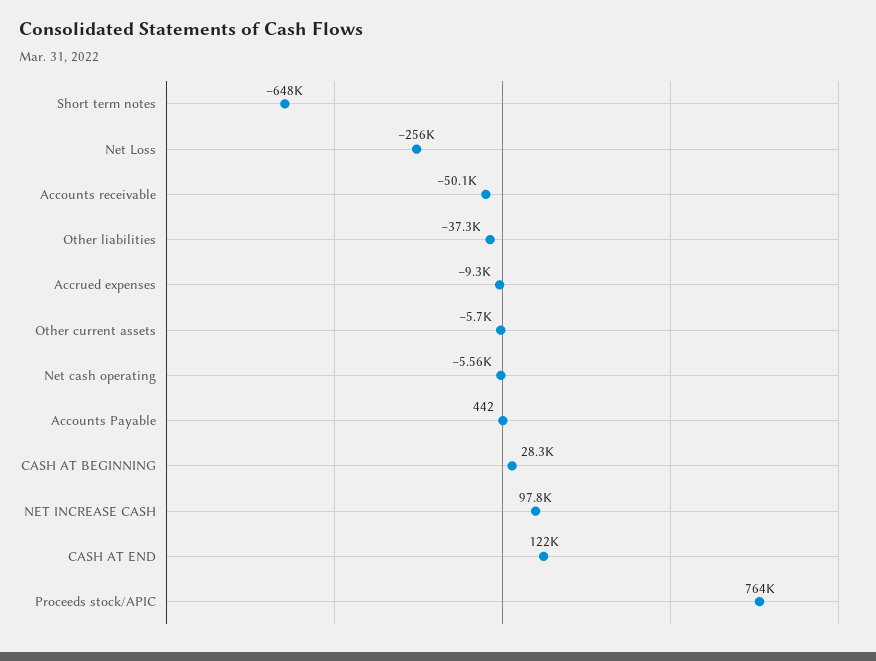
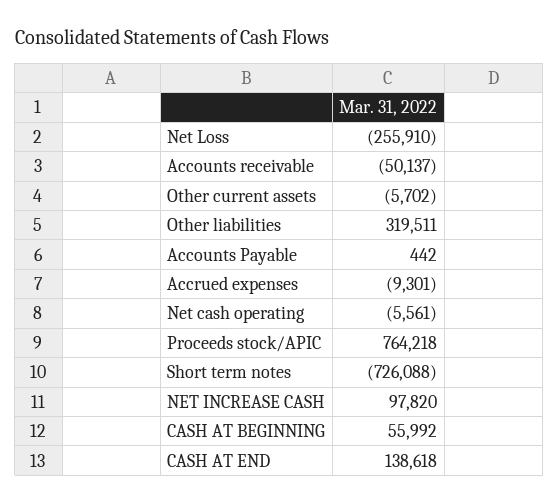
  {
-   "Short term notes": -648000,
+   "Short term notes": -726088,
    "Net Loss": -255910,
    "Accounts receivable": -50137,
-   "Other liabilities": -37300,
+   "Other liabilities": 319511,
    "Accrued expenses": -9301,
    "Other current assets": -5702,
    "Net cash operating": -5561,
    "Accounts Payable": 442,
-   "CASH AT BEGINNING": 28300,
+   "CASH AT BEGINNING": 55992,
    "NET INCREASE CASH": 97820,
-   "CASH AT END": 122000,
+   "CASH AT END": 138618,
    "Proceeds stock/APIC": 764218
  }

